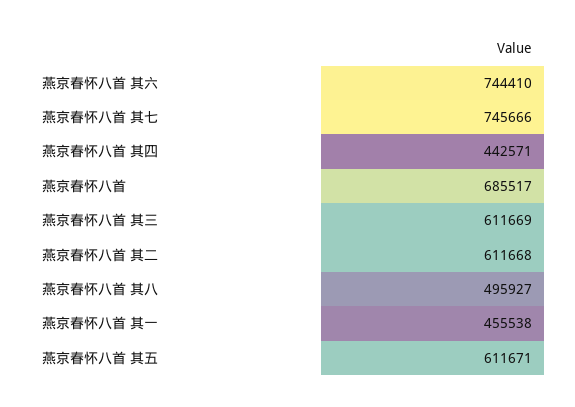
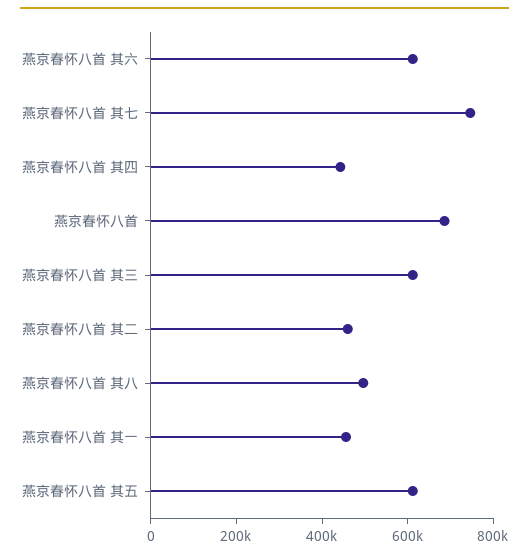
  {
-   "燕京春怀八首 其六": 744410,
+   "燕京春怀八首 其六": 600000,
    "燕京春怀八首 其七": 745666,
    "燕京春怀八首 其四": 442571,
    "燕京春怀八首": 685517,
    "燕京春怀八首 其三": 611669,
-   "燕京春怀八首 其二": 611668,
+   "燕京春怀八首 其二": 450000,
    "燕京春怀八首 其八": 495927,
    "燕京春怀八首 其一": 455538,
    "燕京春怀八首 其五": 611671
  }

